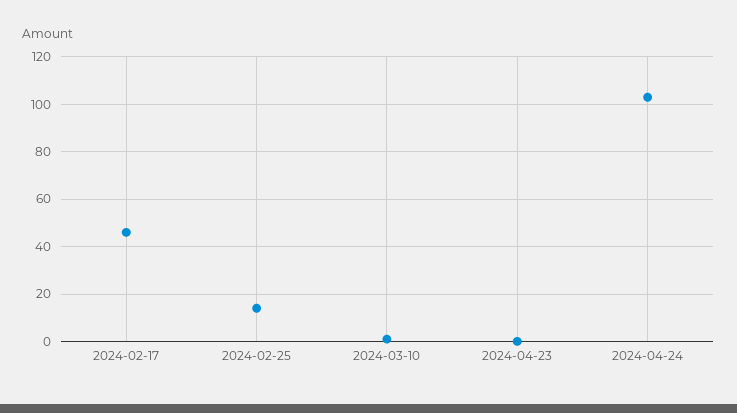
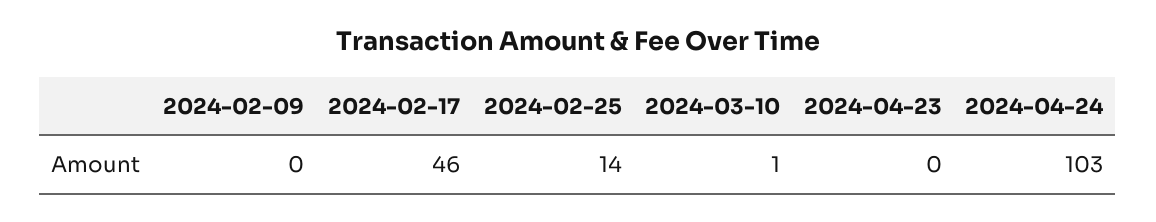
  {
    "2024-02-17": 46,
    "2024-02-25": 14,
    "2024-03-10": 1,
    "2024-04-23": 0,
-   "2024-04-24": 103
+   "2024-04-24": 103,
+   "2024-02-09": 0
  }

